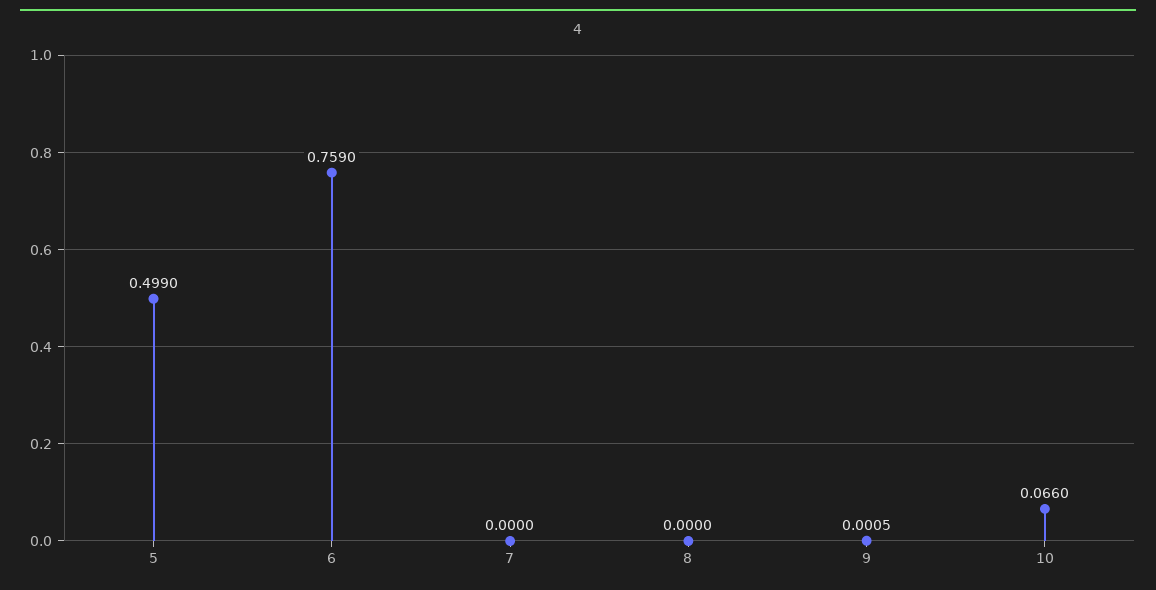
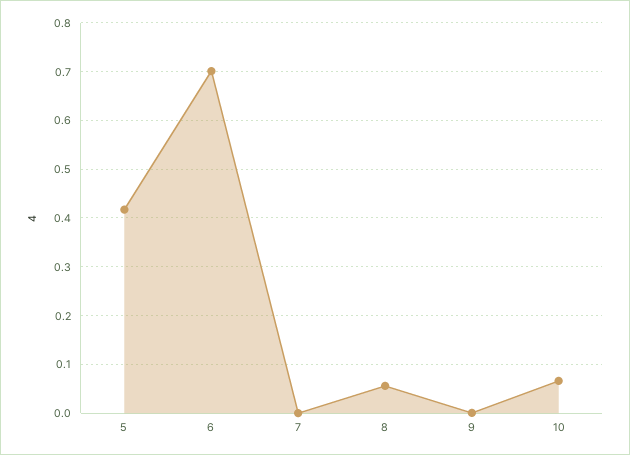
  {
-   "5": 0.499,
+   "5": 0.42,
-   "6": 0.759,
+   "6": 0.7,
    "7": 0,
-   "8": 0,
+   "8": 0.06,
    "9": 0.0005,
    "10": 0.066
  }

